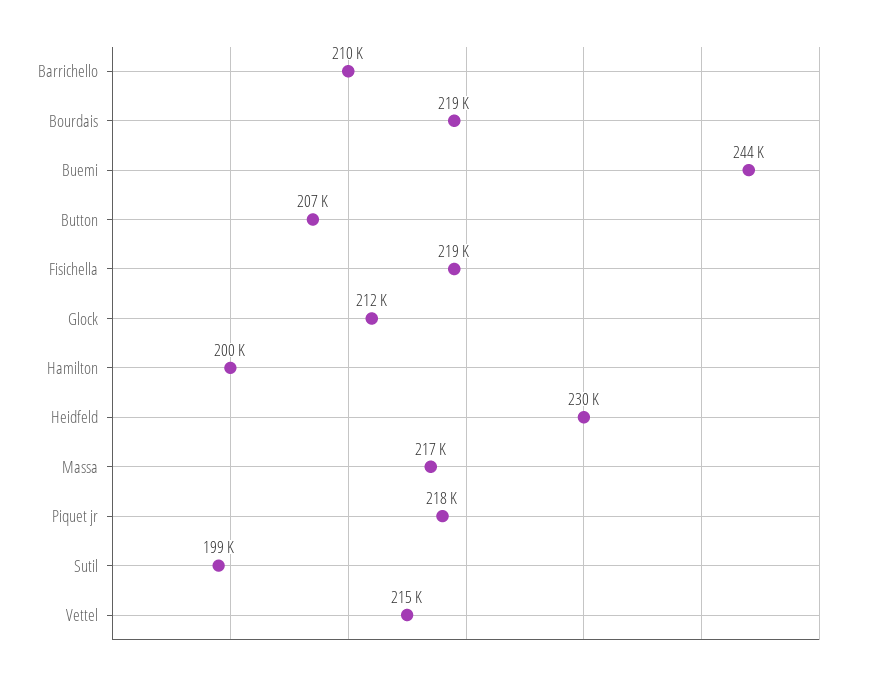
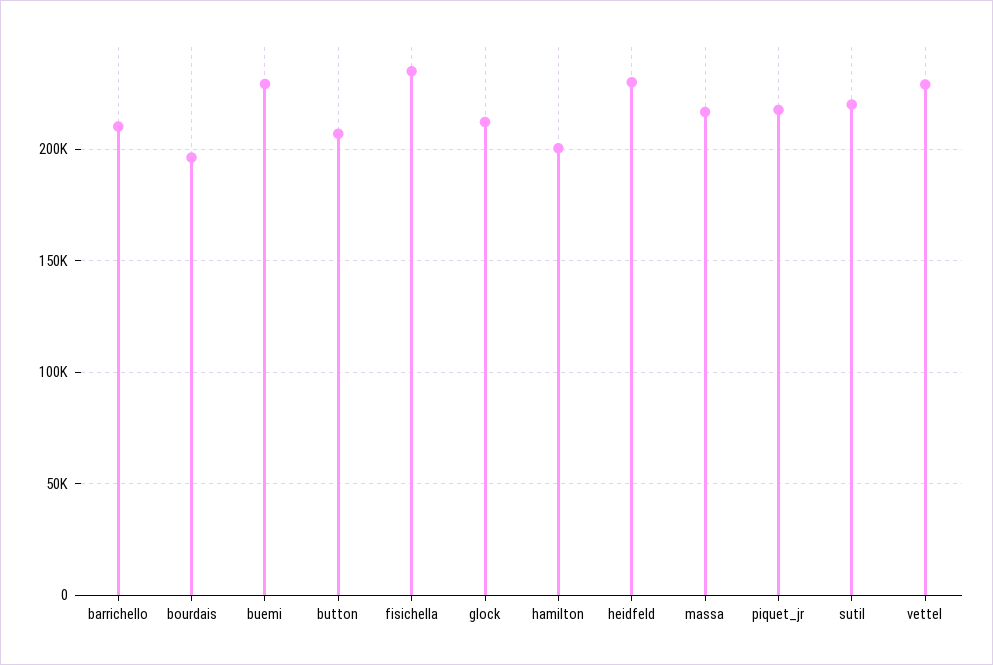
  {
    "Barrichello": 210000,
-   "Bourdais": 219000,
+   "Bourdais": 195000,
-   "Buemi": 244000,
+   "Buemi": 230000,
    "Button": 207000,
-   "Fisichella": 219000,
+   "Fisichella": 235000,
    "Glock": 212000,
    "Hamilton": 200000,
    "Heidfeld": 230000,
    "Massa": 217000,
    "Piquet jr": 218000,
-   "Sutil": 199000,
+   "Sutil": 220000,
-   "Vettel": 215000
+   "Vettel": 230000
  }

